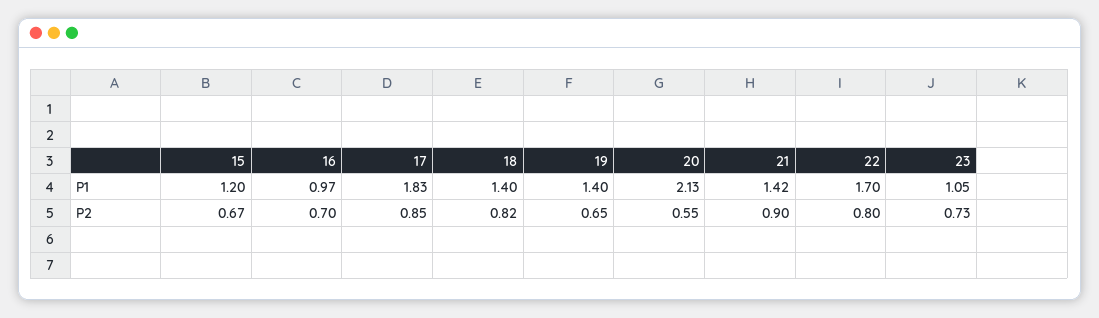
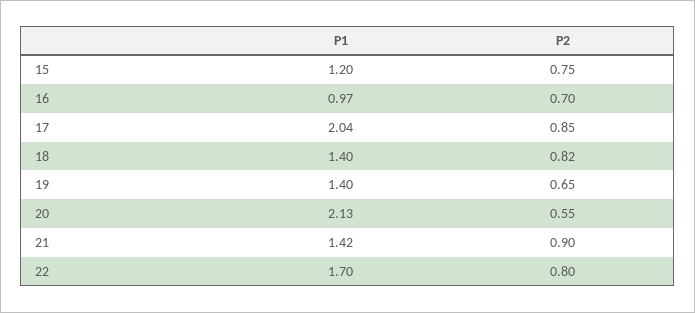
  {
    "15": {
      "P1": 1.2,
-     "P2": 0.67
+     "P2": 0.75
    },
    "16": {
      "P1": 0.97,
      "P2": 0.7
    },
    "17": {
-     "P1": 1.83,
+     "P1": 2.04,
      "P2": 0.85
    },
    "18": {
      "P1": 1.4,
      "P2": 0.82
    },
    "19": {
      "P1": 1.4,
      "P2": 0.65
    },
    "20": {
      "P1": 2.13,
      "P2": 0.55
    },
    "21": {
      "P1": 1.42,
      "P2": 0.9
    },
    "22": {
      "P1": 1.7,
      "P2": 0.8
-   },
+   }
-   "23": {
-     "P1": 1.05,
-     "P2": 0.73
-   }
  }

